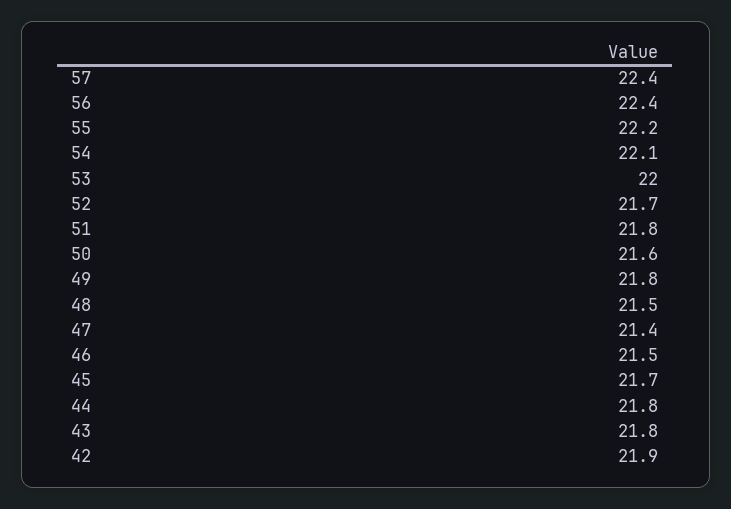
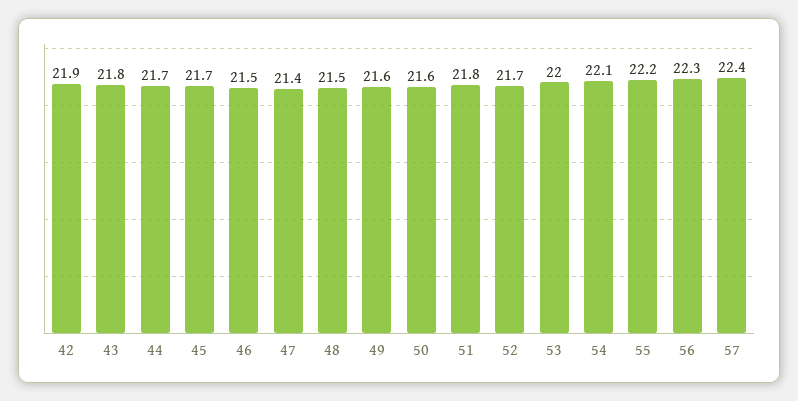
  {
    "57": 22.4,
-   "56": 22.4,
+   "56": 22.3,
    "55": 22.2,
    "54": 22.1,
    "53": 22,
    "52": 21.7,
    "51": 21.8,
    "50": 21.6,
-   "49": 21.8,
+   "49": 21.6,
    "48": 21.5,
    "47": 21.4,
    "46": 21.5,
    "45": 21.7,
-   "44": 21.8,
+   "44": 21.7,
    "43": 21.8,
    "42": 21.9
  }

